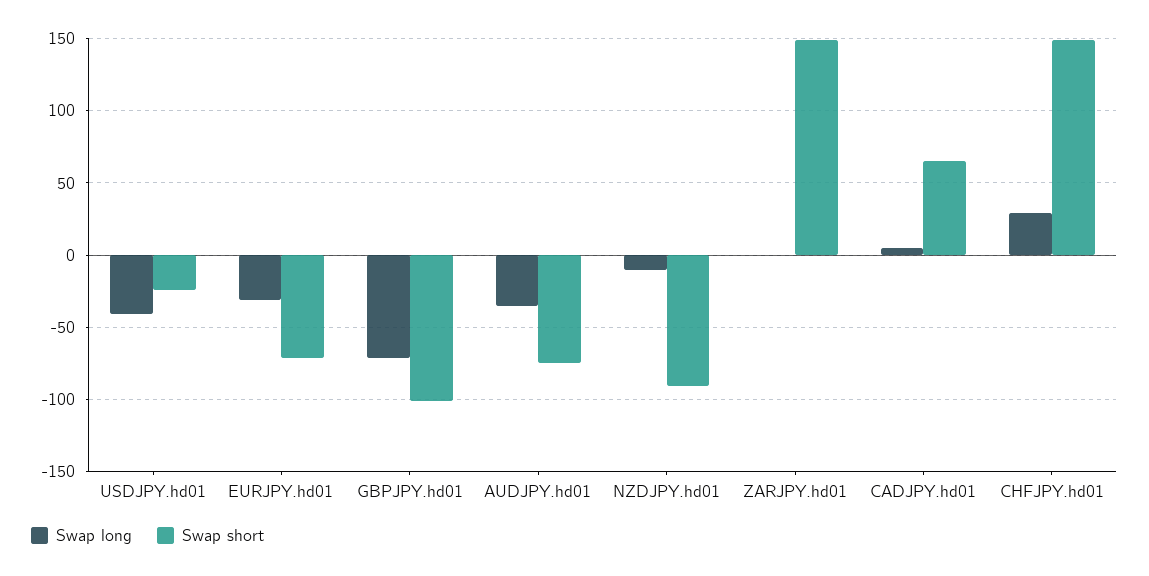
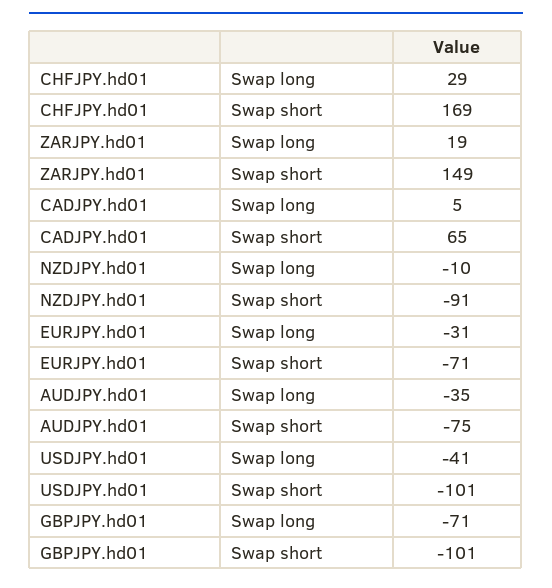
  {
    "Swap long": {
      "USDJPY.hd01": -41,
      "EURJPY.hd01": -31,
      "GBPJPY.hd01": -71,
      "AUDJPY.hd01": -35,
      "NZDJPY.hd01": -10,
-     "ZARJPY.hd01": 0,
+     "ZARJPY.hd01": 19,
      "CADJPY.hd01": 5,
      "CHFJPY.hd01": 29
    },
    "Swap short": {
-     "USDJPY.hd01": -25,
+     "USDJPY.hd01": -101,
      "EURJPY.hd01": -71,
      "GBPJPY.hd01": -101,
      "AUDJPY.hd01": -75,
      "NZDJPY.hd01": -91,
      "ZARJPY.hd01": 149,
      "CADJPY.hd01": 65,
-     "CHFJPY.hd01": 150
+     "CHFJPY.hd01": 169
    }
  }

